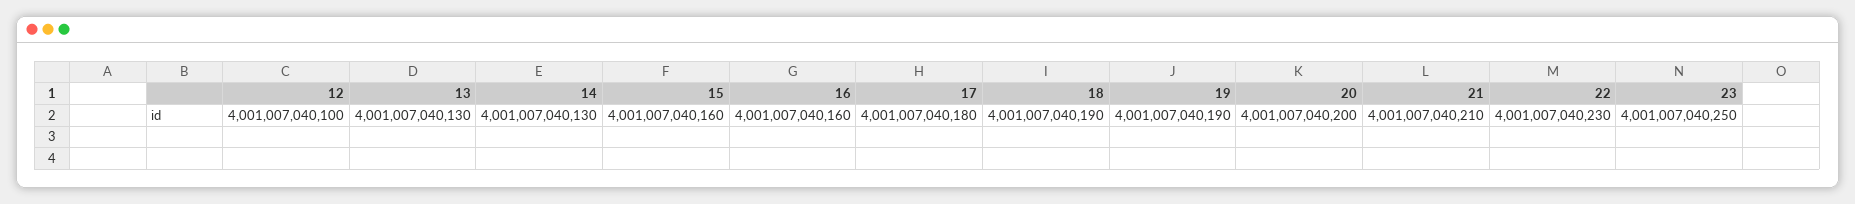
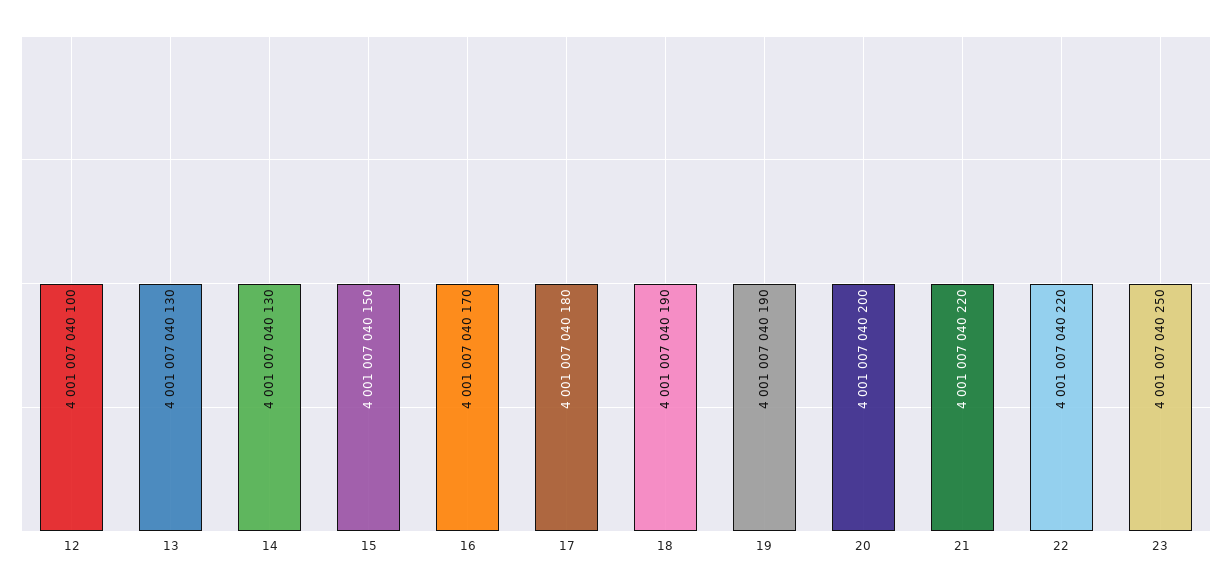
  {
    "12": 4001007040100,
    "13": 4001007040130,
    "14": 4001007040130,
-   "15": 4001007040160,
+   "15": 4001007040150,
-   "16": 4001007040160,
+   "16": 4001007040170,
    "17": 4001007040180,
    "18": 4001007040190,
    "19": 4001007040190,
    "20": 4001007040200,
-   "21": 4001007040210,
+   "21": 4001007040220,
-   "22": 4001007040230,
+   "22": 4001007040220,
    "23": 4001007040250
  }

